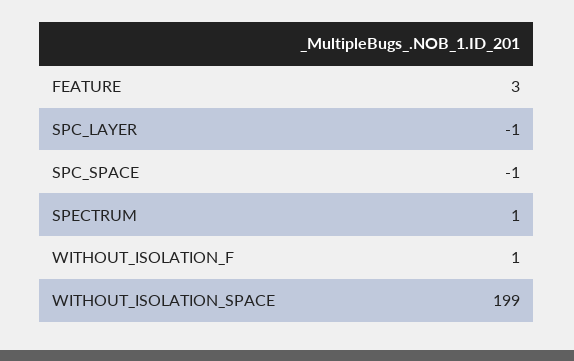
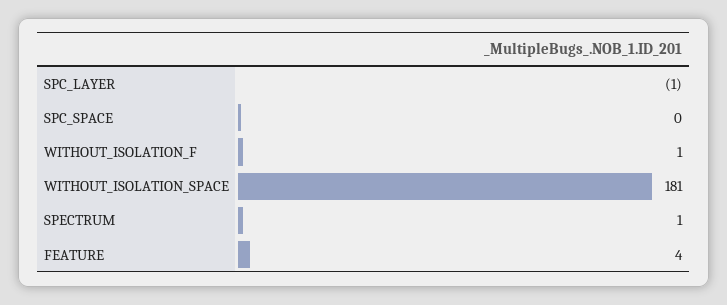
  {
-   "FEATURE": 3,
+   "FEATURE": 4,
    "SPC_LAYER": -1,
-   "SPC_SPACE": -1,
+   "SPC_SPACE": 0,
    "SPECTRUM": 1,
    "WITHOUT_ISOLATION_F": 1,
-   "WITHOUT_ISOLATION_SPACE": 199
+   "WITHOUT_ISOLATION_SPACE": 181
  }

